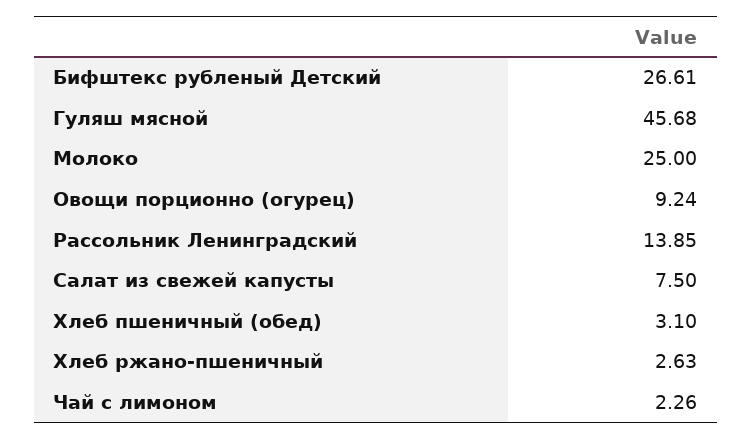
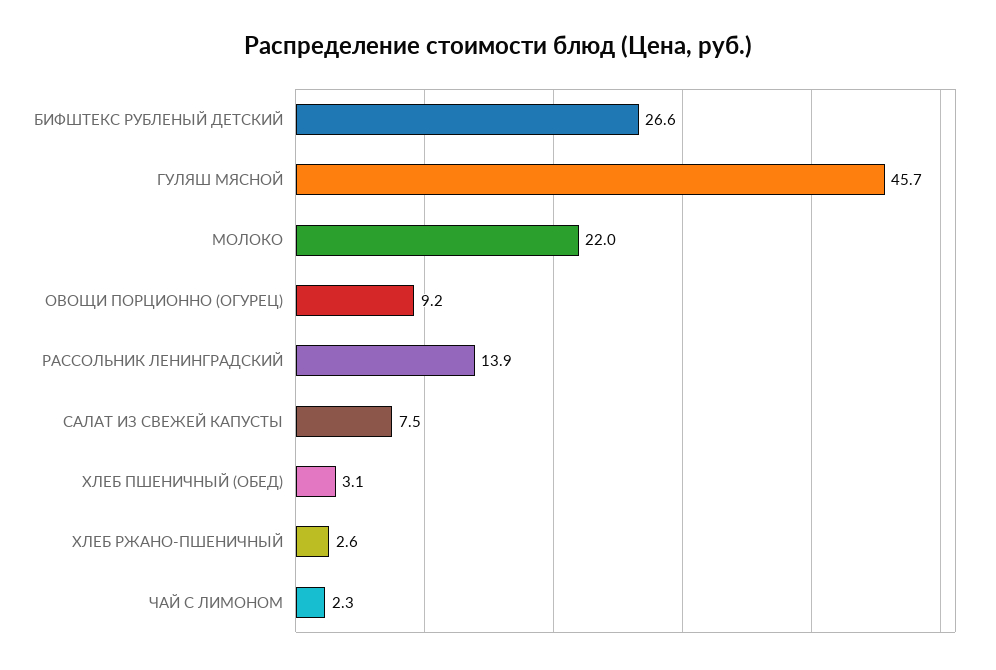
  {
    "Бифштекс рубленый Детский": 26.61,
    "Гуляш мясной": 45.68,
-   "Молоко": 25,
+   "Молоко": 22,
    "Овощи порционно (огурец)": 9.24,
    "Рассольник Ленинградский": 13.85,
    "Салат из свежей капусты": 7.5,
    "Хлеб пшеничный (обед)": 3.1,
    "Хлеб ржано-пшеничный": 2.63,
    "Чай с лимоном": 2.26
  }

